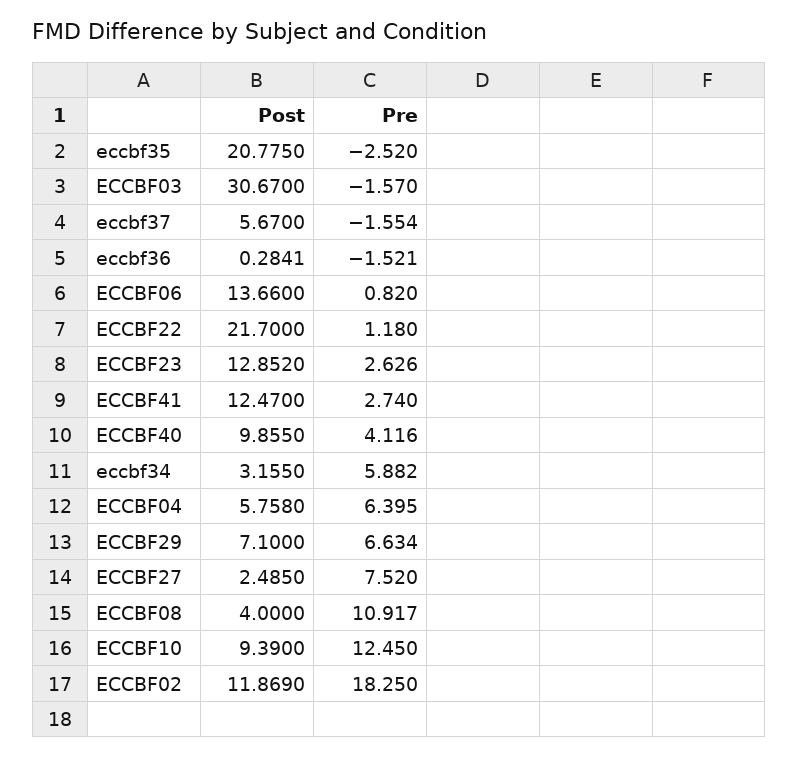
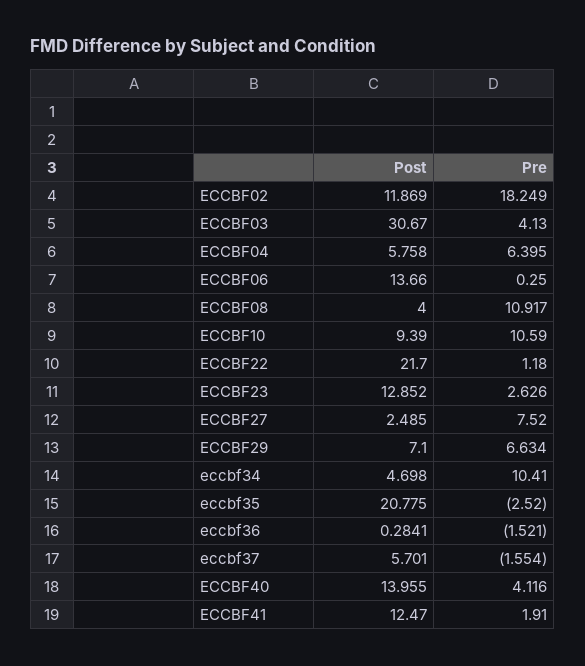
  {
    "Post": {
      "eccbf35": 20.775,
      "ECCBF03": 30.67,
-     "eccbf37": 5.67,
+     "eccbf37": 5.701,
      "eccbf36": 0.2841,
      "ECCBF06": 13.66,
      "ECCBF22": 21.7,
      "ECCBF23": 12.852,
      "ECCBF41": 12.47,
-     "ECCBF40": 9.855,
+     "ECCBF40": 13.955,
-     "eccbf34": 3.155,
+     "eccbf34": 4.698,
      "ECCBF04": 5.758,
      "ECCBF29": 7.1,
      "ECCBF27": 2.485,
      "ECCBF08": 4,
      "ECCBF10": 9.39,
      "ECCBF02": 11.869
    },
    "Pre": {
      "eccbf35": -2.52,
-     "ECCBF03": -1.57,
+     "ECCBF03": 4.13,
      "eccbf37": -1.554,
      "eccbf36": -1.521,
-     "ECCBF06": 0.82,
+     "ECCBF06": 0.25,
      "ECCBF22": 1.18,
      "ECCBF23": 2.626,
-     "ECCBF41": 2.74,
+     "ECCBF41": 1.91,
      "ECCBF40": 4.116,
-     "eccbf34": 5.882,
+     "eccbf34": 10.41,
      "ECCBF04": 6.395,
      "ECCBF29": 6.634,
      "ECCBF27": 7.52,
      "ECCBF08": 10.917,
-     "ECCBF10": 12.45,
+     "ECCBF10": 10.59,
-     "ECCBF02": 18.25
+     "ECCBF02": 18.249
    }
  }

